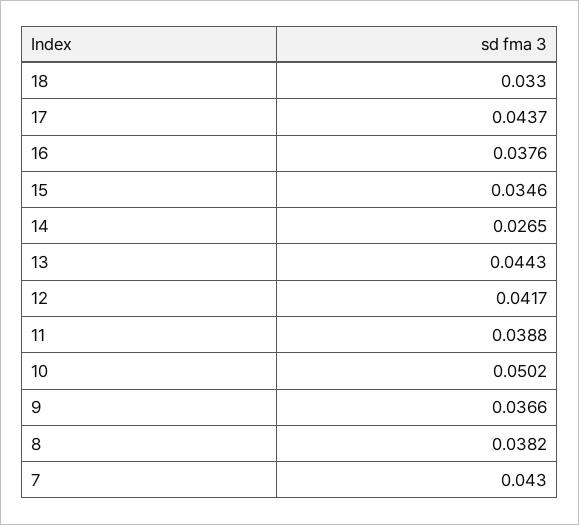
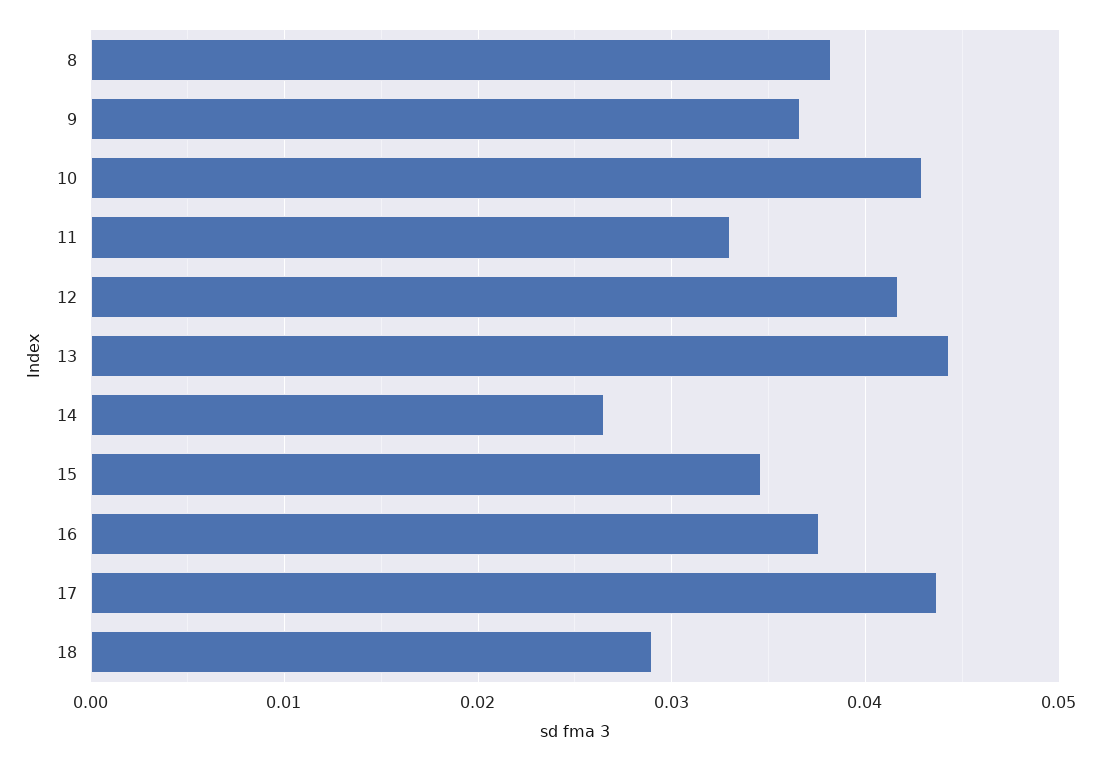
  {
-   "18": 0.033,
+   "18": 0.029,
    "17": 0.0437,
    "16": 0.0376,
    "15": 0.0346,
    "14": 0.0265,
    "13": 0.0443,
    "12": 0.0417,
-   "11": 0.0388,
+   "11": 0.033,
-   "10": 0.0502,
+   "10": 0.043,
    "9": 0.0366,
-   "8": 0.0382,
+   "8": 0.0382
-   "7": 0.043
  }

